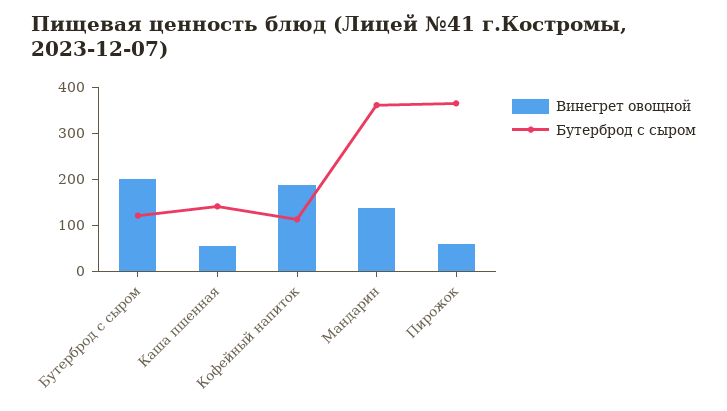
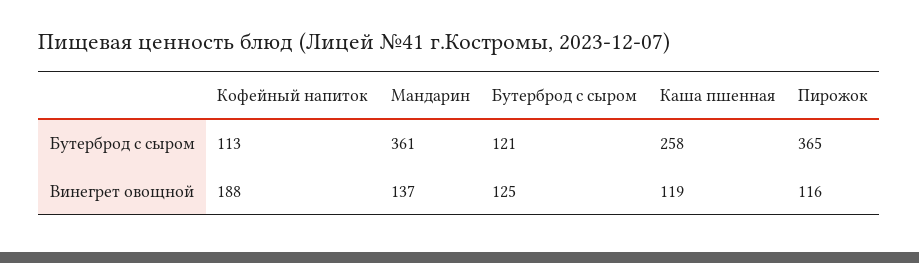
  {
    "Винегрет овощной": {
-     "Бутерброд с сыром": 200,
+     "Бутерброд с сыром": 125,
-     "Каша пшенная": 60,
+     "Каша пшенная": 119,
      "Кофейный напиток": 188,
      "Мандарин": 137,
-     "Пирожок": 60
+     "Пирожок": 116
    },
    "Бутерброд с сыром": {
      "Бутерброд с сыром": 121,
-     "Каша пшенная": 140,
+     "Каша пшенная": 258,
      "Кофейный напиток": 113,
      "Мандарин": 361,
      "Пирожок": 365
    }
  }

